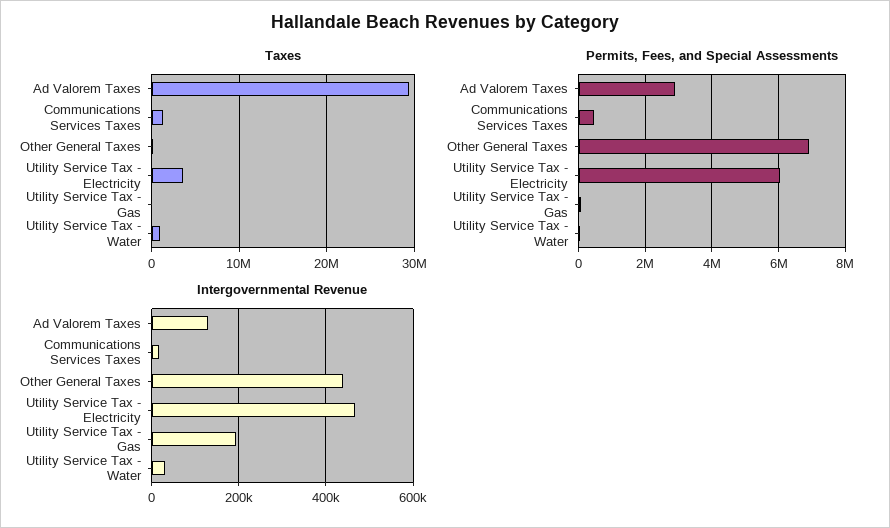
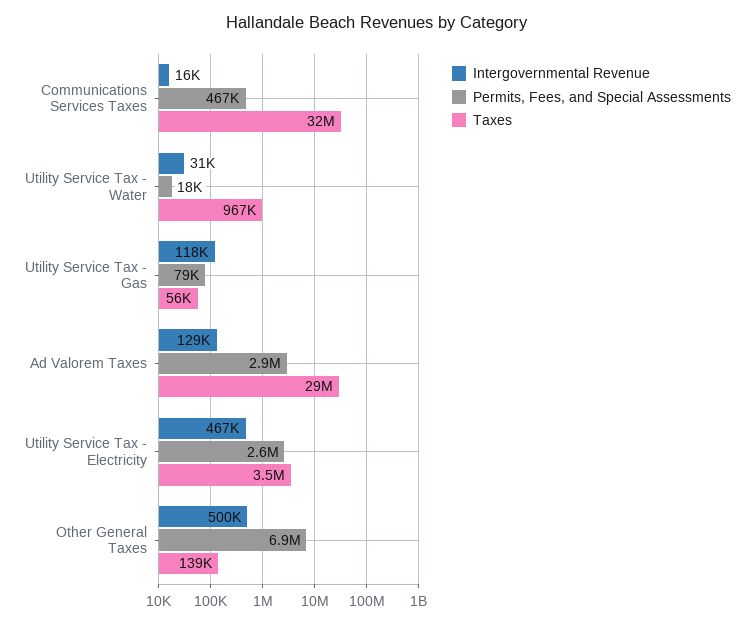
  {
    "Taxes": {
      "Ad Valorem Taxes": 29000000,
-     "Communications Services Taxes": 1000000,
+     "Communications Services Taxes": 32000000,
      "Other General Taxes": 139000,
      "Utility Service Tax - Electricity": 3500000,
      "Utility Service Tax - Gas": 56000,
      "Utility Service Tax - Water": 967000
    },
    "Permits, Fees, and Special Assessments": {
      "Ad Valorem Taxes": 2900000,
      "Communications Services Taxes": 467000,
      "Other General Taxes": 6900000,
-     "Utility Service Tax - Electricity": 6000000,
+     "Utility Service Tax - Electricity": 2600000,
      "Utility Service Tax - Gas": 79000,
      "Utility Service Tax - Water": 18000
    },
    "Intergovernmental Revenue": {
      "Ad Valorem Taxes": 129000,
      "Communications Services Taxes": 16000,
-     "Other General Taxes": 440000,
+     "Other General Taxes": 500000,
      "Utility Service Tax - Electricity": 467000,
-     "Utility Service Tax - Gas": 200000,
+     "Utility Service Tax - Gas": 118000,
      "Utility Service Tax - Water": 31000
    }
  }

